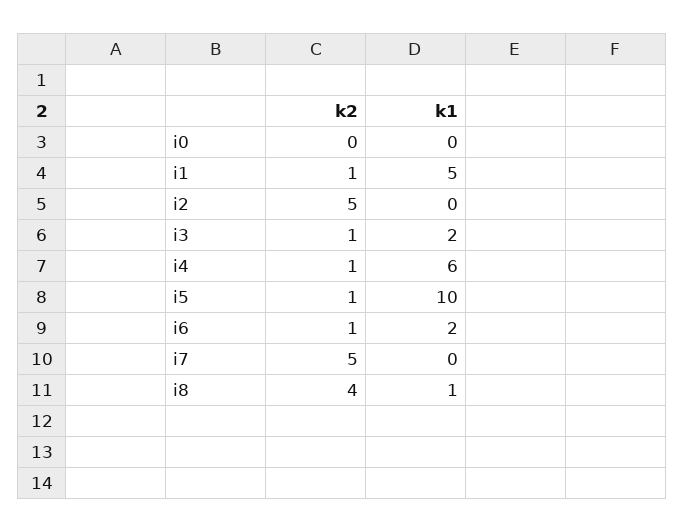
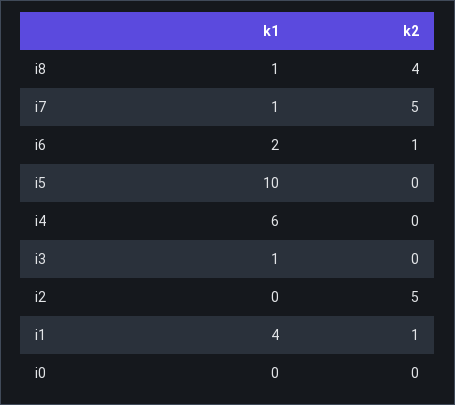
  {
    "k2": {
      "i0": 0,
      "i1": 1,
      "i2": 5,
-     "i3": 1,
+     "i3": 0,
-     "i4": 1,
+     "i4": 0,
-     "i5": 1,
+     "i5": 0,
      "i6": 1,
      "i7": 5,
      "i8": 4
    },
    "k1": {
      "i0": 0,
-     "i1": 5,
+     "i1": 4,
      "i2": 0,
-     "i3": 2,
+     "i3": 1,
      "i4": 6,
      "i5": 10,
      "i6": 2,
-     "i7": 0,
+     "i7": 1,
      "i8": 1
    }
  }

